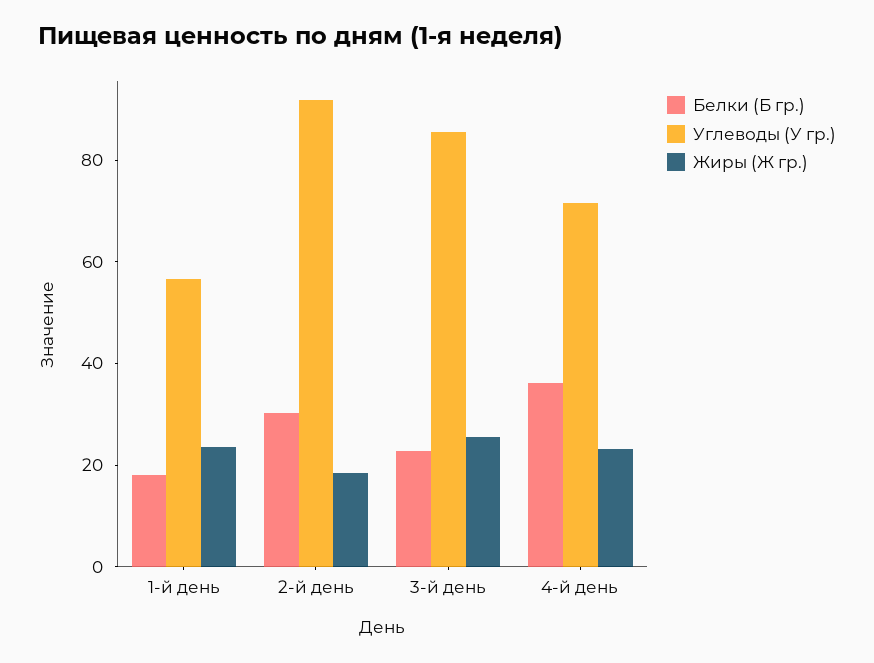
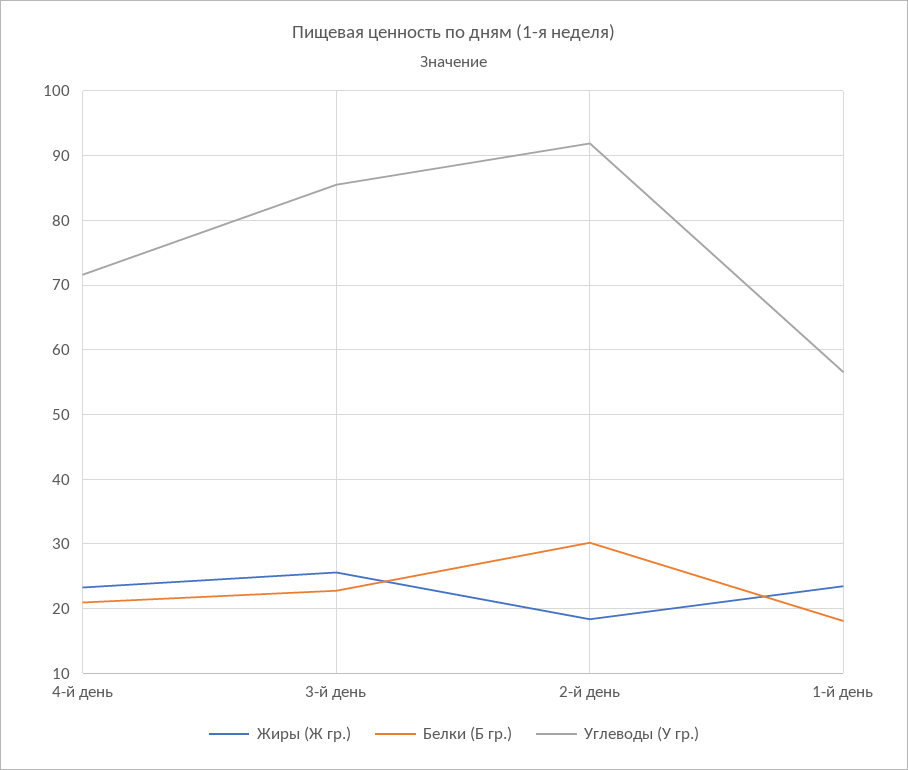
  {
    "Белки (Б гр.)": {
      "1-й день": 18,
      "2-й день": 30,
      "3-й день": 23,
-     "4-й день": 35
+     "4-й день": 21
    },
    "Углеводы (У гр.)": {
      "1-й день": 57,
      "2-й день": 92,
      "3-й день": 86,
      "4-й день": 72
    },
    "Жиры (Ж гр.)": {
      "1-й день": 23,
      "2-й день": 18,
      "3-й день": 26,
      "4-й день": 23
    }
  }

